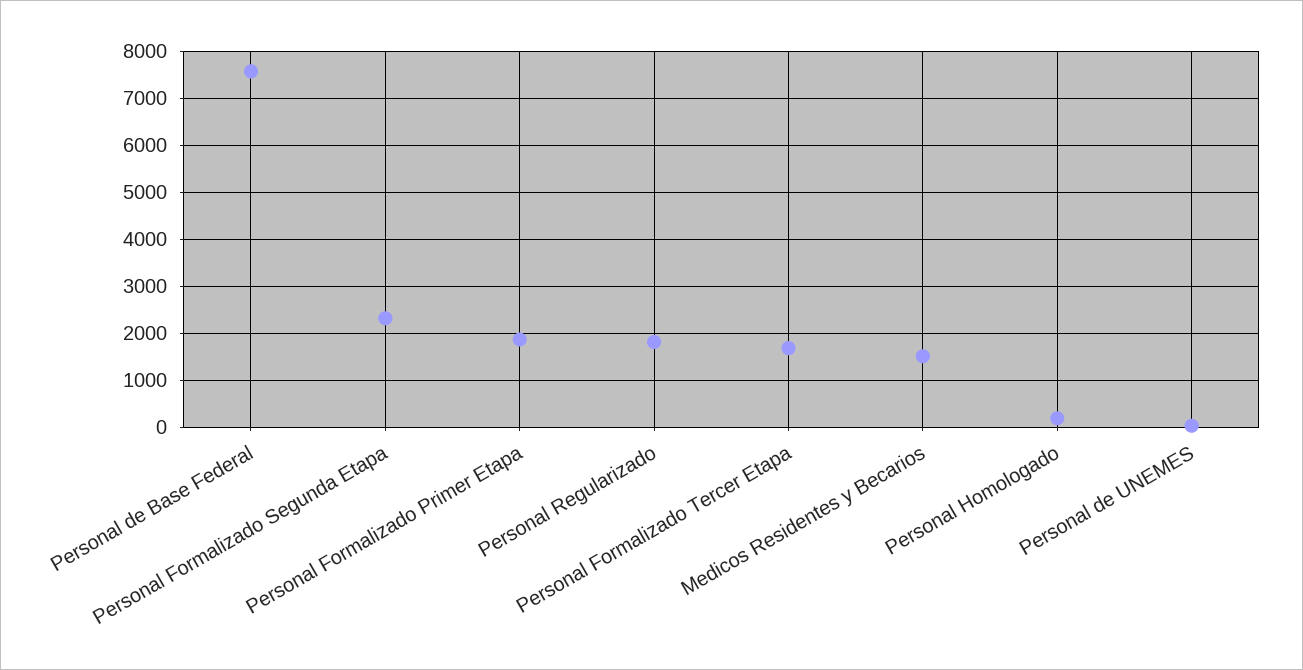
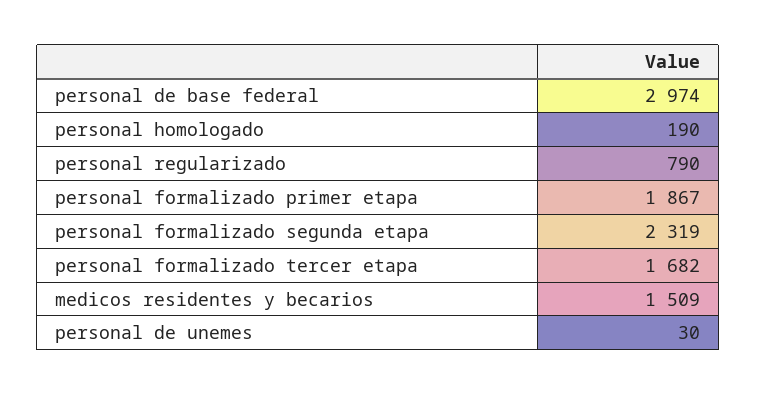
  {
-   "Personal de Base Federal": 7600,
+   "Personal de Base Federal": 2974,
    "Personal Formalizado Segunda Etapa": 2319,
    "Personal Formalizado Primer Etapa": 1867,
-   "Personal Regularizado": 1800,
+   "Personal Regularizado": 790,
    "Personal Formalizado Tercer Etapa": 1682,
    "Medicos Residentes y Becarios": 1509,
    "Personal Homologado": 190,
    "Personal de UNEMES": 30
  }

